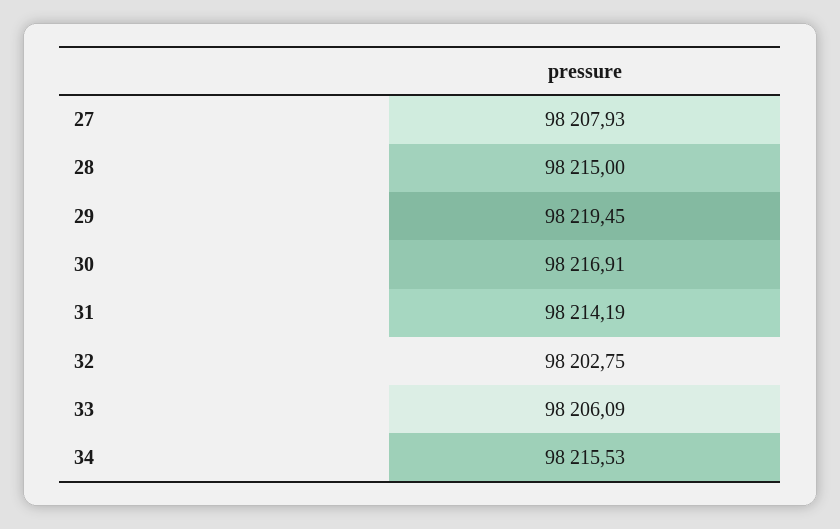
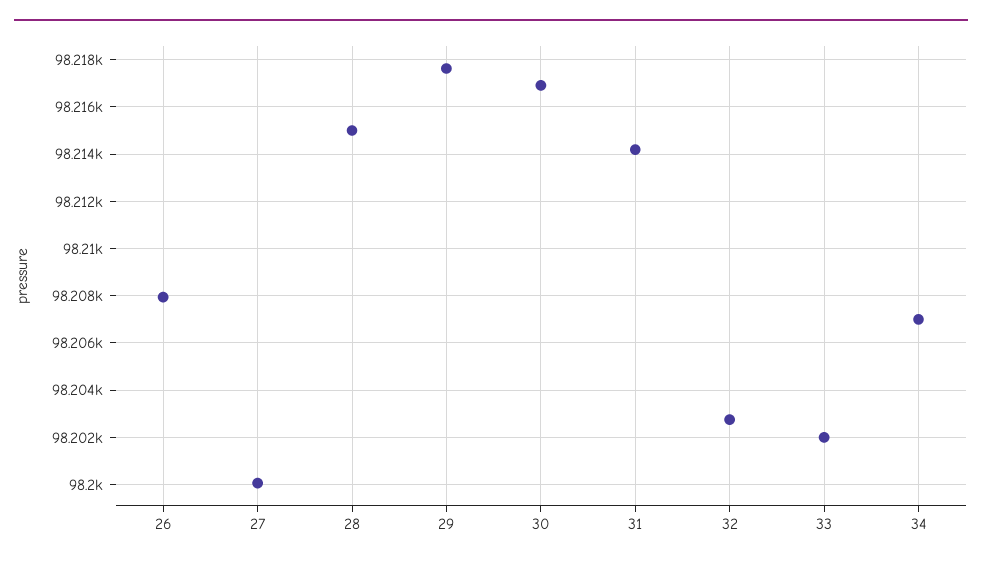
  {
-   "27": 98207.93,
+   "27": 98200,
    "28": 98215,
-   "29": 98219.45,
+   "29": 98217.5,
    "30": 98216.91,
    "31": 98214.19,
    "32": 98202.75,
-   "33": 98206.09,
+   "33": 98202,
-   "34": 98215.53
+   "34": 98207,
+   "26": 98208
  }

